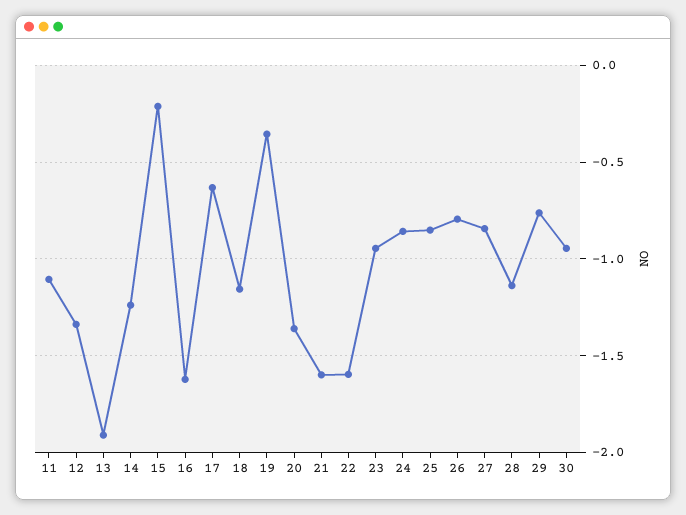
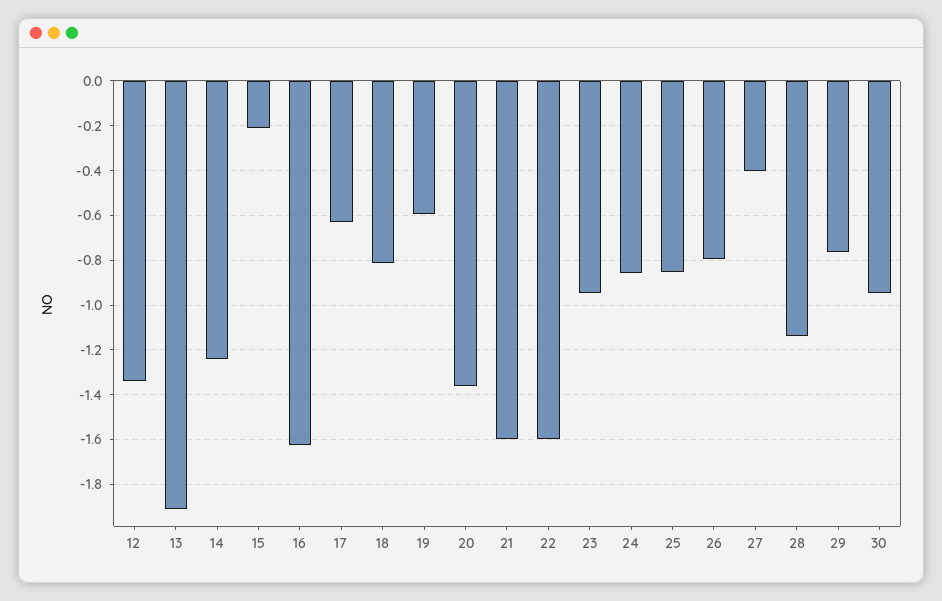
  {
-   "11": -1.1,
    "12": -1.35,
    "13": -1.9,
    "14": -1.25,
    "15": -0.2,
    "16": -1.6,
    "17": -0.65,
-   "18": -1.15,
+   "18": -0.8,
-   "19": -0.35,
+   "19": -0.6,
    "20": -1.35,
    "21": -1.6,
    "22": -1.6,
    "23": -0.95,
    "24": -0.85,
    "25": -0.85,
    "26": -0.8,
-   "27": -0.85,
+   "27": -0.4,
    "28": -1.15,
    "29": -0.75,
    "30": -0.95
  }

